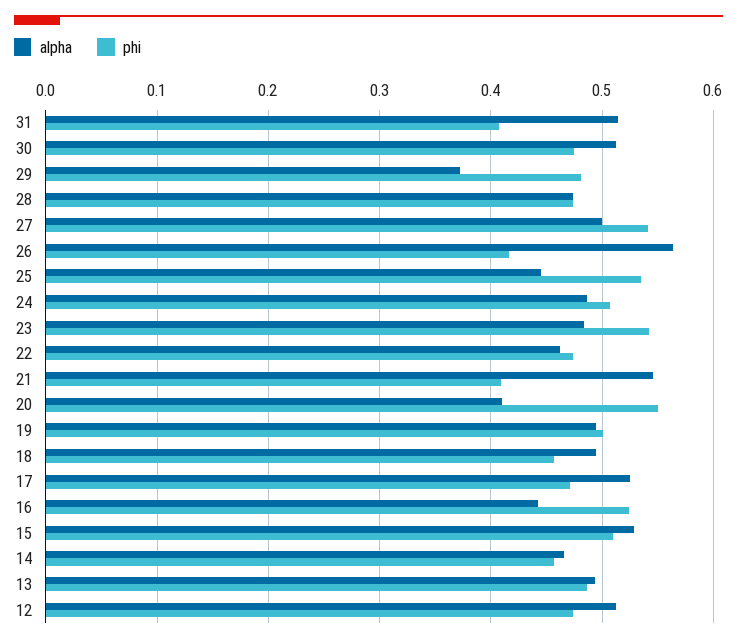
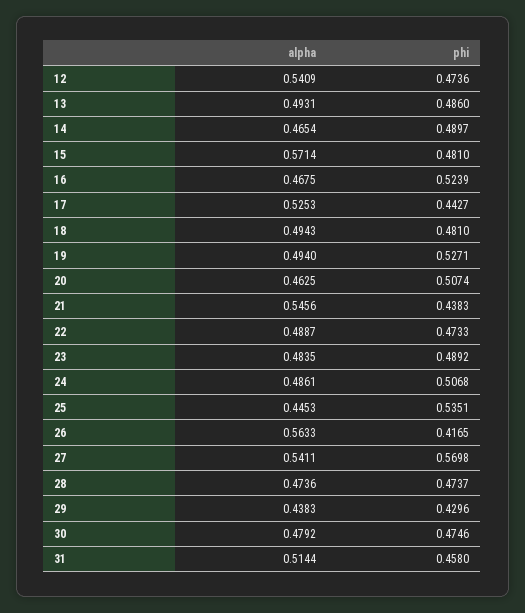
  {
    "alpha": {
      "31": 0.5144,
-     "30": 0.51,
+     "30": 0.4792,
-     "29": 0.37,
+     "29": 0.4383,
      "28": 0.4736,
-     "27": 0.5,
+     "27": 0.5411,
      "26": 0.5633,
      "25": 0.4453,
      "24": 0.4861,
      "23": 0.4835,
-     "22": 0.46,
+     "22": 0.4887,
      "21": 0.5456,
-     "20": 0.41,
+     "20": 0.4625,
      "19": 0.494,
      "18": 0.4943,
      "17": 0.5253,
-     "16": 0.44,
+     "16": 0.4675,
-     "15": 0.53,
+     "15": 0.5714,
      "14": 0.4654,
      "13": 0.4931,
-     "12": 0.51
+     "12": 0.5409
    },
    "phi": {
-     "31": 0.41,
+     "31": 0.458,
      "30": 0.4746,
-     "29": 0.48,
+     "29": 0.4296,
      "28": 0.4737,
-     "27": 0.54,
+     "27": 0.5698,
      "26": 0.4165,
      "25": 0.5351,
      "24": 0.5068,
-     "23": 0.54,
+     "23": 0.4892,
      "22": 0.4733,
-     "21": 0.41,
+     "21": 0.4383,
-     "20": 0.55,
+     "20": 0.5074,
-     "19": 0.5,
+     "19": 0.5271,
-     "18": 0.46,
+     "18": 0.481,
-     "17": 0.47,
+     "17": 0.4427,
      "16": 0.5239,
-     "15": 0.51,
+     "15": 0.481,
-     "14": 0.46,
+     "14": 0.4897,
      "13": 0.486,
      "12": 0.4736
    }
  }

